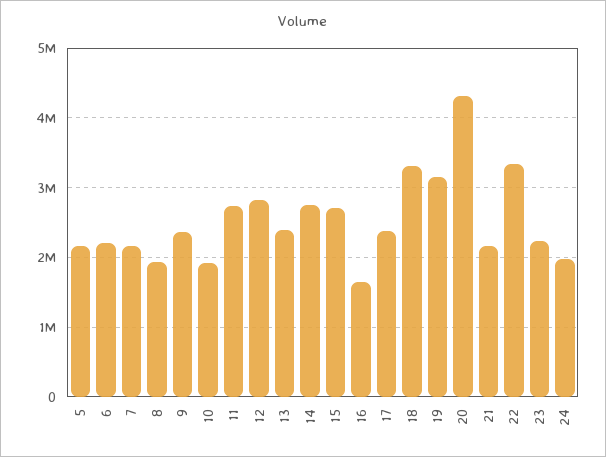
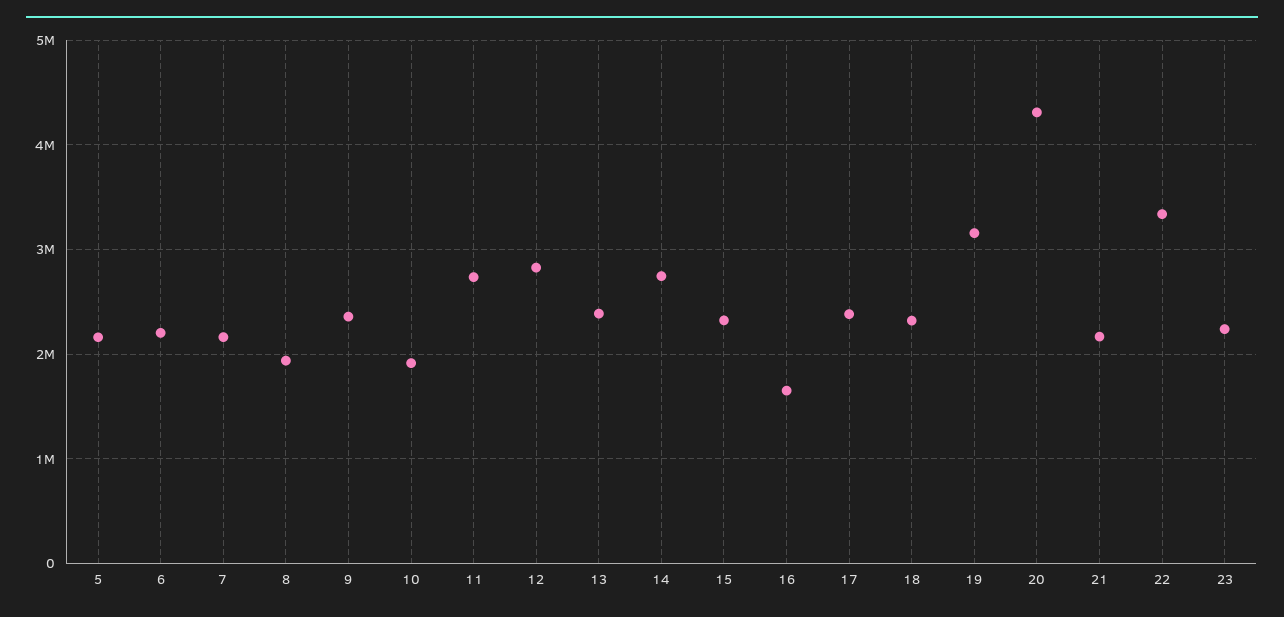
  {
    "5": 2200000,
    "6": 2200000,
    "7": 2200000,
    "8": 1900000,
    "9": 2400000,
    "10": 1900000,
    "11": 2700000,
    "12": 2800000,
    "13": 2400000,
    "14": 2700000,
-   "15": 2700000,
+   "15": 2300000,
    "16": 1700000,
    "17": 2400000,
-   "18": 3300000,
+   "18": 2300000,
    "19": 3200000,
    "20": 4300000,
    "21": 2200000,
    "22": 3300000,
-   "23": 2200000,
+   "23": 2200000
-   "24": 2000000
  }

